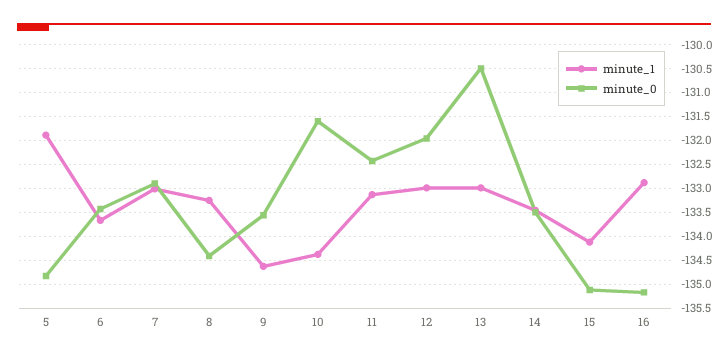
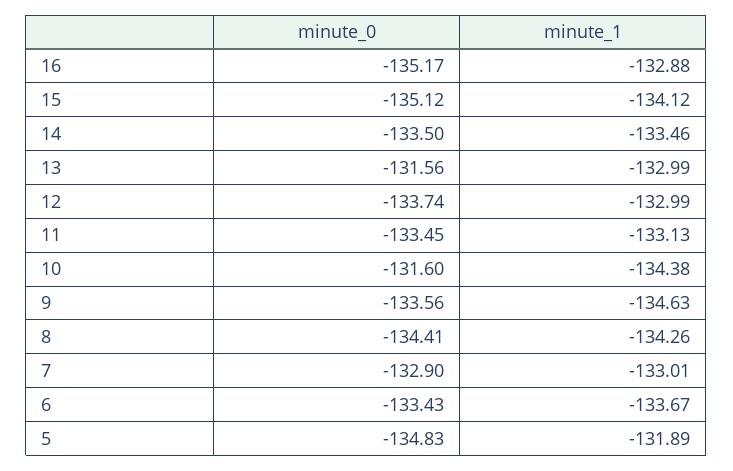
  {
    "minute_1": {
      "5": -131.89,
      "6": -133.67,
      "7": -133.01,
-     "8": -133.25,
+     "8": -134.26,
      "9": -134.63,
      "10": -134.38,
      "11": -133.13,
      "12": -132.99,
      "13": -132.99,
      "14": -133.46,
      "15": -134.12,
      "16": -132.88
    },
    "minute_0": {
      "5": -134.83,
      "6": -133.43,
      "7": -132.9,
      "8": -134.41,
      "9": -133.56,
      "10": -131.6,
-     "11": -132.5,
+     "11": -133.45,
-     "12": -132,
+     "12": -133.74,
-     "13": -130.5,
+     "13": -131.56,
      "14": -133.5,
      "15": -135.12,
      "16": -135.17
    }
  }

